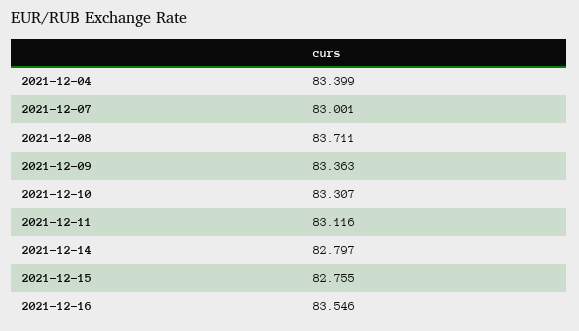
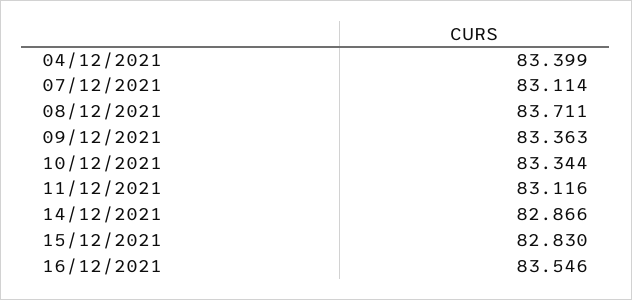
  {
    "2021-12-04": 83.399,
-   "2021-12-07": 83.001,
+   "2021-12-07": 83.114,
    "2021-12-08": 83.711,
    "2021-12-09": 83.363,
-   "2021-12-10": 83.307,
+   "2021-12-10": 83.344,
    "2021-12-11": 83.116,
-   "2021-12-14": 82.797,
+   "2021-12-14": 82.866,
-   "2021-12-15": 82.755,
+   "2021-12-15": 82.83,
    "2021-12-16": 83.546
  }

